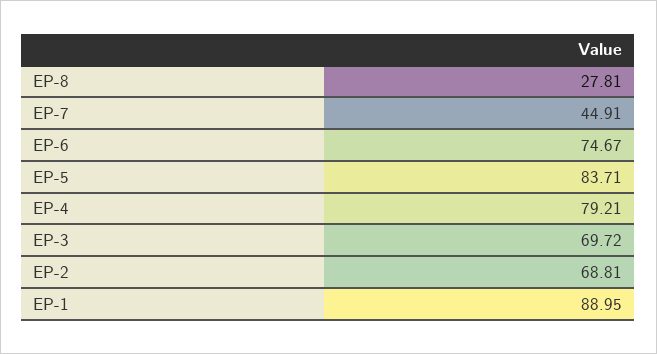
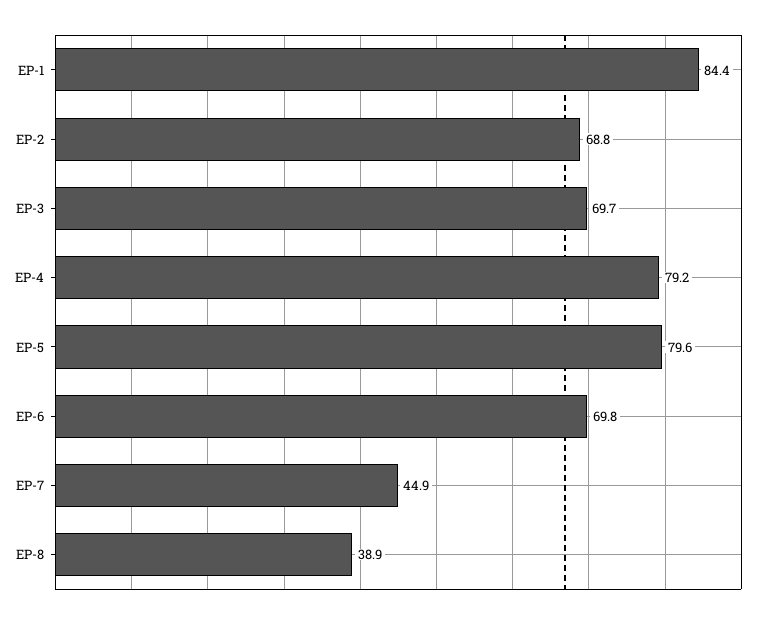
  {
-   "EP-8": 27.81,
+   "EP-8": 38.9,
    "EP-7": 44.91,
-   "EP-6": 74.67,
+   "EP-6": 69.8,
-   "EP-5": 83.71,
+   "EP-5": 79.6,
    "EP-4": 79.21,
    "EP-3": 69.72,
    "EP-2": 68.81,
-   "EP-1": 88.95
+   "EP-1": 84.4
  }

